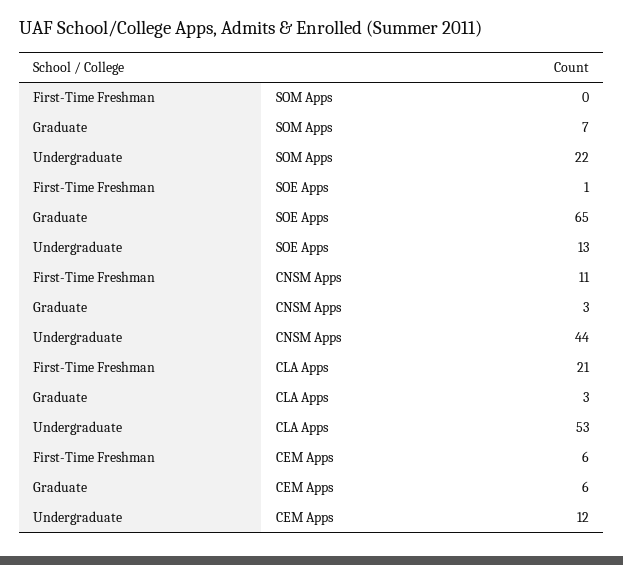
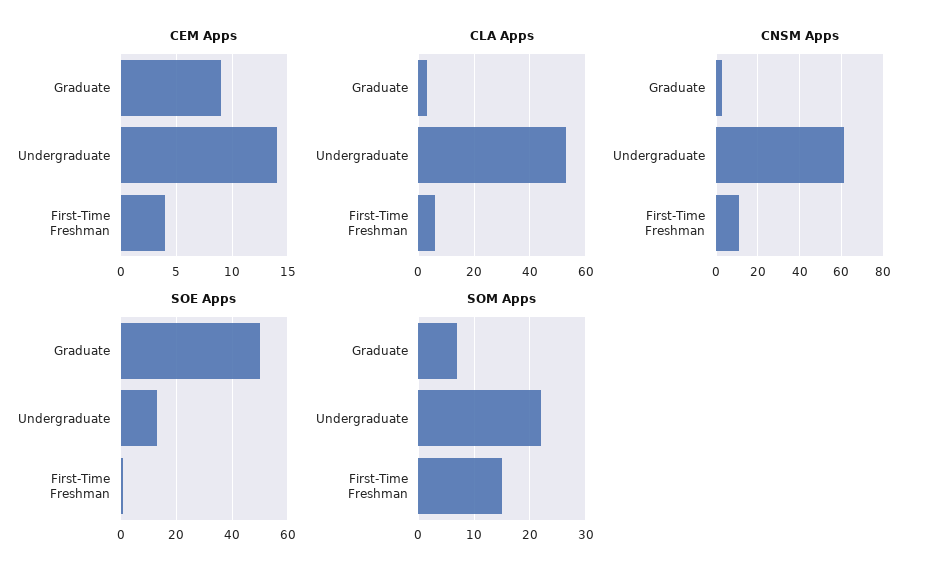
  {
    "SOM Apps": {
-     "First-Time Freshman": 0,
+     "First-Time Freshman": 15,
      "Graduate": 7,
      "Undergraduate": 22
    },
    "SOE Apps": {
      "First-Time Freshman": 1,
-     "Graduate": 65,
+     "Graduate": 50,
      "Undergraduate": 13
    },
    "CNSM Apps": {
      "First-Time Freshman": 11,
      "Graduate": 3,
-     "Undergraduate": 44
+     "Undergraduate": 60
    },
    "CLA Apps": {
-     "First-Time Freshman": 21,
+     "First-Time Freshman": 5,
      "Graduate": 3,
      "Undergraduate": 53
    },
    "CEM Apps": {
-     "First-Time Freshman": 6,
+     "First-Time Freshman": 4,
-     "Graduate": 6,
+     "Graduate": 9,
-     "Undergraduate": 12
+     "Undergraduate": 14
    }
  }

